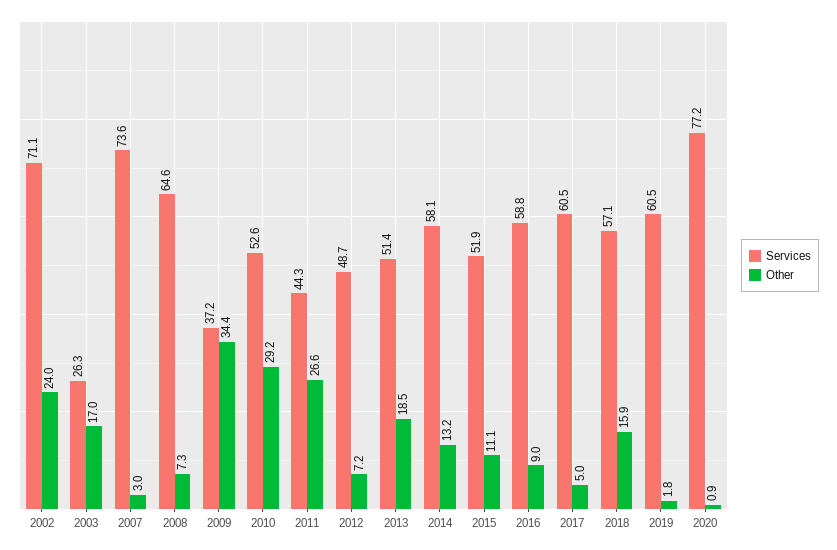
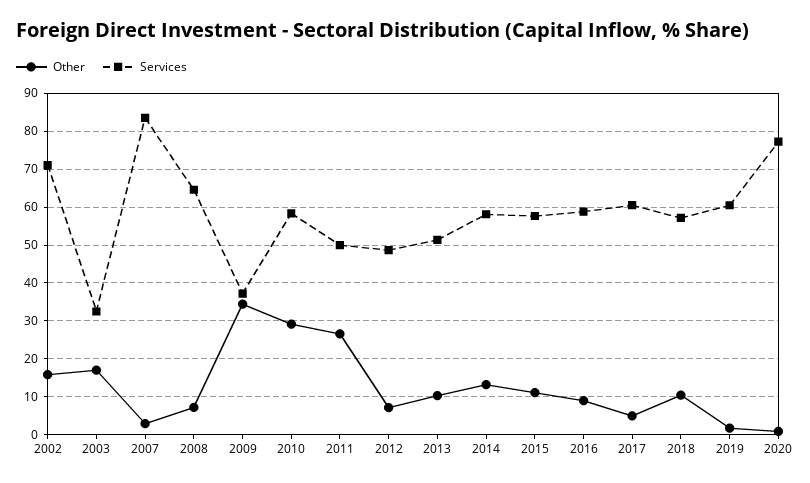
  {
    "Services": {
      "2002": 71.1,
-     "2003": 26.3,
+     "2003": 32,
-     "2007": 73.6,
+     "2007": 84,
      "2008": 64.6,
      "2009": 37.2,
-     "2010": 52.6,
+     "2010": 58,
-     "2011": 44.3,
+     "2011": 50,
      "2012": 48.7,
      "2013": 51.4,
      "2014": 58.1,
-     "2015": 51.9,
+     "2015": 58,
      "2016": 58.8,
      "2017": 60.5,
      "2018": 57.1,
      "2019": 60.5,
      "2020": 77.2
    },
    "Other": {
-     "2002": 24,
+     "2002": 16,
      "2003": 17,
      "2007": 3,
      "2008": 7.3,
      "2009": 34.4,
      "2010": 29.2,
      "2011": 26.6,
      "2012": 7.2,
-     "2013": 18.5,
+     "2013": 10,
      "2014": 13.2,
      "2015": 11.1,
      "2016": 9,
      "2017": 5,
-     "2018": 15.9,
+     "2018": 10,
      "2019": 1.8,
      "2020": 0.9
    }
  }

